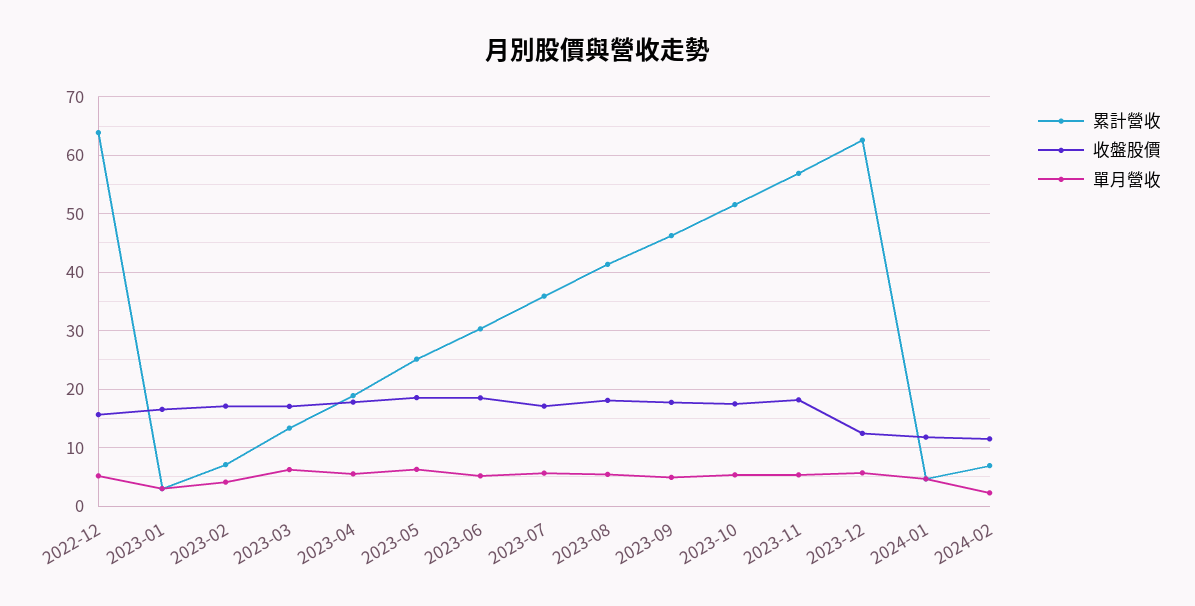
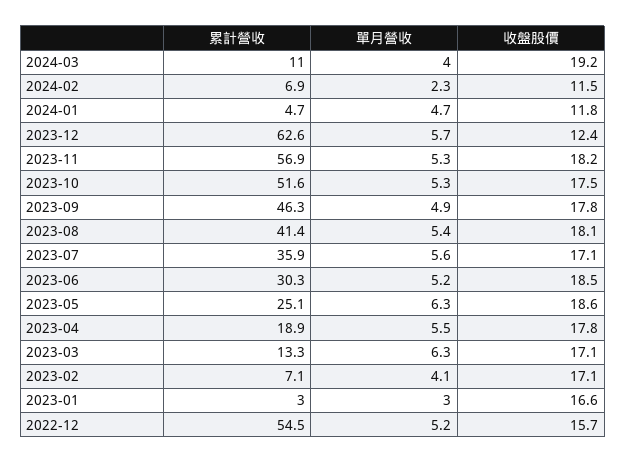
  {
    "累計營收": {
-     "2022-12": 64,
+     "2022-12": 54.5,
      "2023-01": 3,
      "2023-02": 7.1,
      "2023-03": 13.3,
      "2023-04": 18.9,
      "2023-05": 25.1,
      "2023-06": 30.3,
      "2023-07": 35.9,
      "2023-08": 41.4,
      "2023-09": 46.3,
      "2023-10": 51.6,
      "2023-11": 56.9,
      "2023-12": 62.6,
      "2024-01": 4.7,
-     "2024-02": 6.9
+     "2024-02": 6.9,
+     "2024-03": 11
    },
    "收盤股價": {
      "2022-12": 15.7,
      "2023-01": 16.6,
      "2023-02": 17.1,
      "2023-03": 17.1,
      "2023-04": 17.8,
      "2023-05": 18.6,
      "2023-06": 18.5,
      "2023-07": 17.1,
      "2023-08": 18.1,
      "2023-09": 17.8,
      "2023-10": 17.5,
      "2023-11": 18.2,
      "2023-12": 12.4,
      "2024-01": 11.8,
-     "2024-02": 11.5
+     "2024-02": 11.5,
+     "2024-03": 19.2
    },
    "單月營收": {
      "2022-12": 5.2,
      "2023-01": 3,
      "2023-02": 4.1,
      "2023-03": 6.3,
      "2023-04": 5.5,
      "2023-05": 6.3,
      "2023-06": 5.2,
      "2023-07": 5.6,
      "2023-08": 5.4,
      "2023-09": 4.9,
      "2023-10": 5.3,
      "2023-11": 5.3,
      "2023-12": 5.7,
      "2024-01": 4.7,
-     "2024-02": 2.3
+     "2024-02": 2.3,
+     "2024-03": 4
    }
  }

